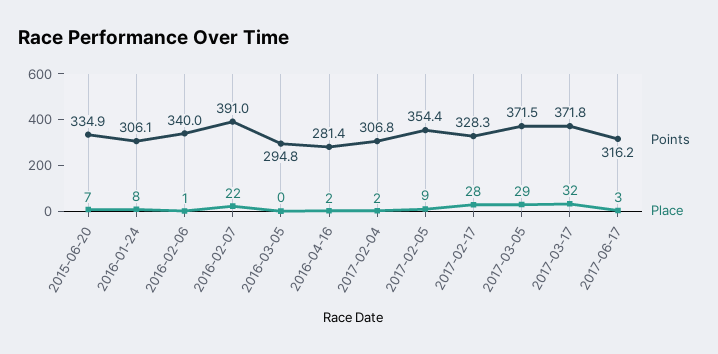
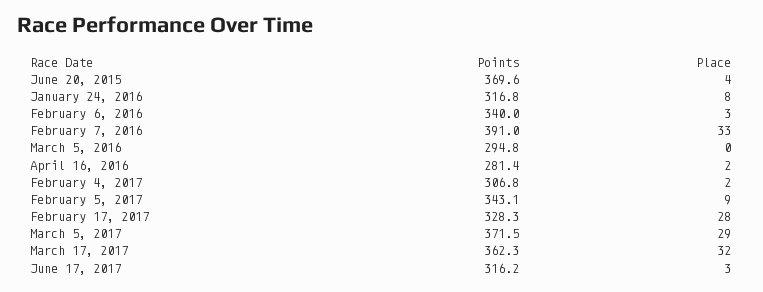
  {
    "Points": {
-     "2015-06-20": 334.9,
+     "2015-06-20": 369.6,
-     "2016-01-24": 306.1,
+     "2016-01-24": 316.8,
      "2016-02-06": 340,
      "2016-02-07": 391,
      "2016-03-05": 294.8,
      "2016-04-16": 281.4,
      "2017-02-04": 306.8,
-     "2017-02-05": 354.4,
+     "2017-02-05": 343.1,
      "2017-02-17": 328.3,
      "2017-03-05": 371.5,
-     "2017-03-17": 371.8,
+     "2017-03-17": 362.3,
      "2017-06-17": 316.2
    },
    "Place": {
-     "2015-06-20": 7,
+     "2015-06-20": 4,
      "2016-01-24": 8,
-     "2016-02-06": 1,
+     "2016-02-06": 3,
-     "2016-02-07": 22,
+     "2016-02-07": 33,
      "2016-03-05": 0,
      "2016-04-16": 2,
      "2017-02-04": 2,
      "2017-02-05": 9,
      "2017-02-17": 28,
      "2017-03-05": 29,
      "2017-03-17": 32,
      "2017-06-17": 3
    }
  }

